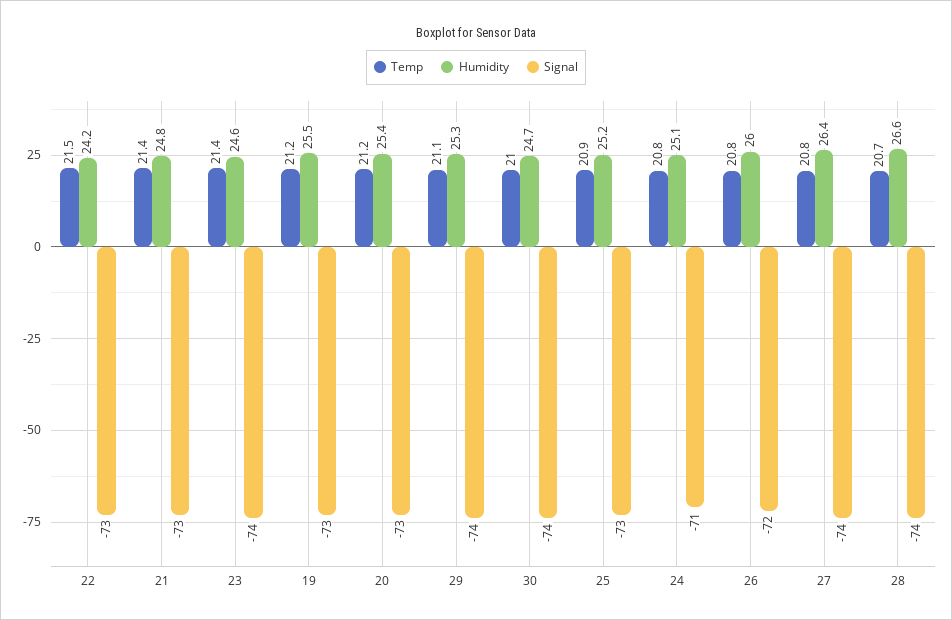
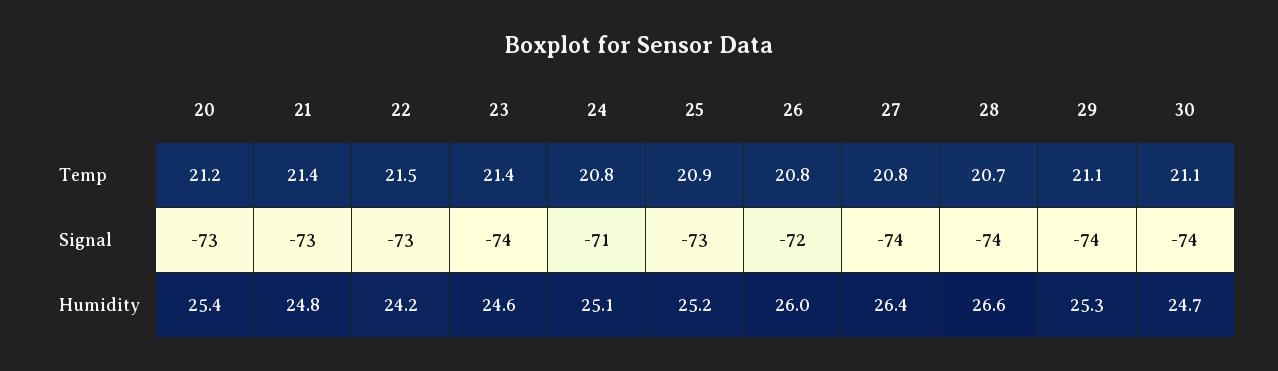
  {
    "Temp": {
      "22": 21.5,
      "21": 21.4,
      "23": 21.4,
-     "19": 21.2,
      "20": 21.2,
      "29": 21.1,
-     "30": 21,
+     "30": 21.1,
      "25": 20.9,
      "24": 20.8,
      "26": 20.8,
      "27": 20.8,
      "28": 20.7
    },
    "Humidity": {
      "22": 24.2,
      "21": 24.8,
      "23": 24.6,
-     "19": 25.5,
      "20": 25.4,
      "29": 25.3,
      "30": 24.7,
      "25": 25.2,
      "24": 25.1,
      "26": 26,
      "27": 26.4,
      "28": 26.6
    },
    "Signal": {
      "22": -73,
      "21": -73,
      "23": -74,
-     "19": -73,
      "20": -73,
      "29": -74,
      "30": -74,
      "25": -73,
      "24": -71,
      "26": -72,
      "27": -74,
      "28": -74
    }
  }

